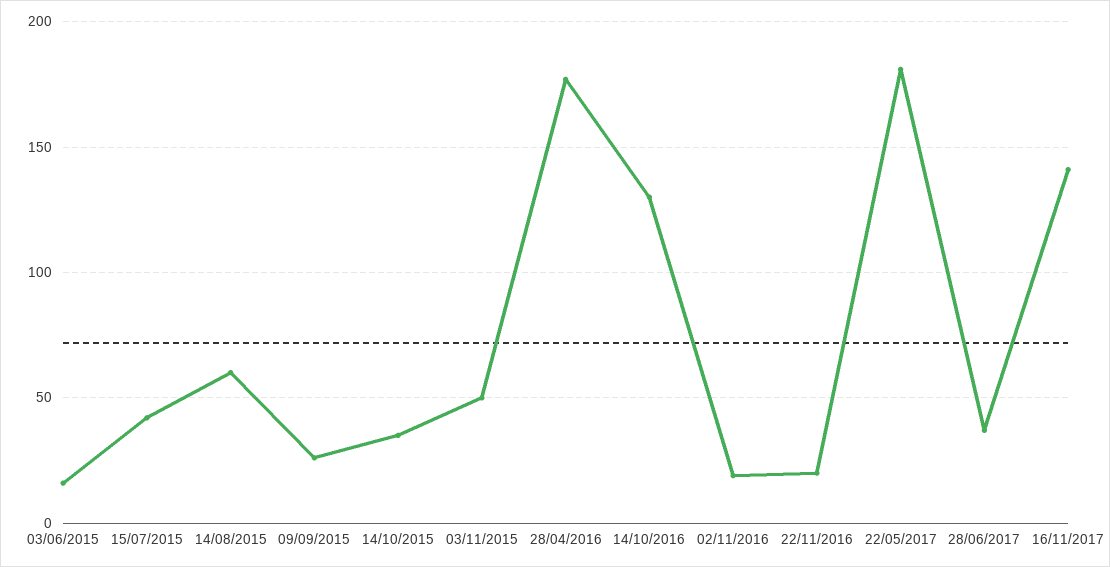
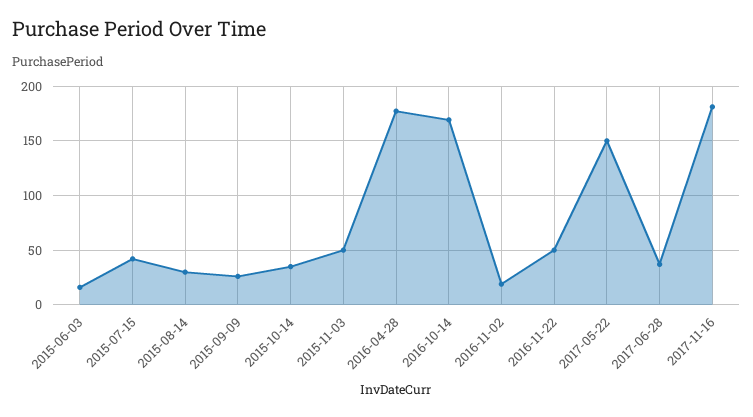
  {
    "03/06/2015": 15,
    "15/07/2015": 40,
-   "14/08/2015": 60,
+   "14/08/2015": 30,
    "09/09/2015": 25,
    "14/10/2015": 35,
    "03/11/2015": 50,
    "28/04/2016": 175,
-   "14/10/2016": 130,
+   "14/10/2016": 170,
    "02/11/2016": 20,
-   "22/11/2016": 20,
+   "22/11/2016": 50,
-   "22/05/2017": 180,
+   "22/05/2017": 150,
    "28/06/2017": 35,
-   "16/11/2017": 140
+   "16/11/2017": 180
  }

